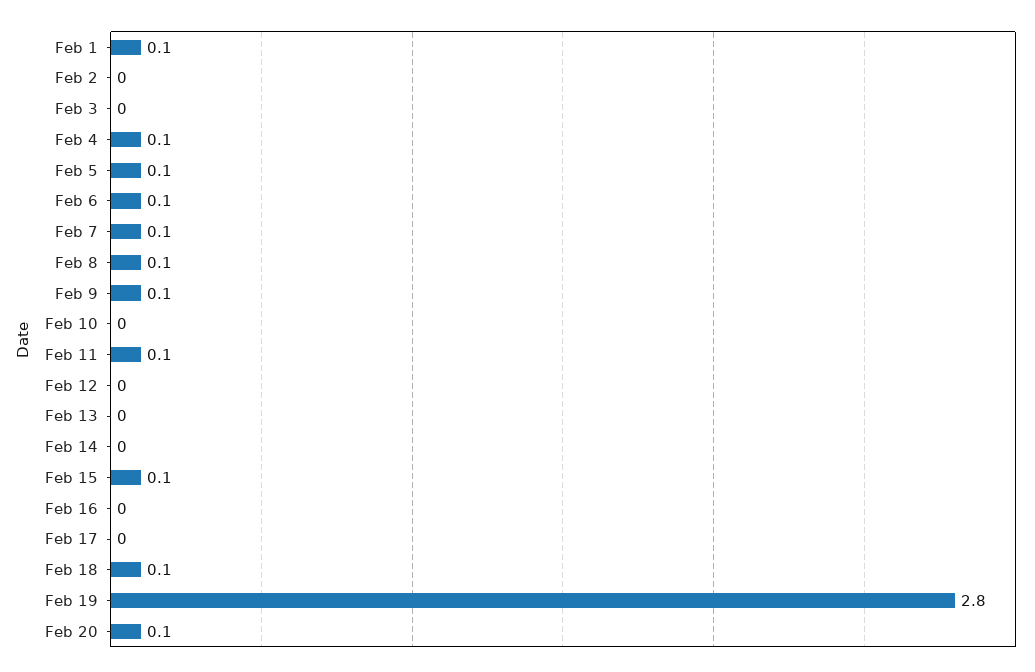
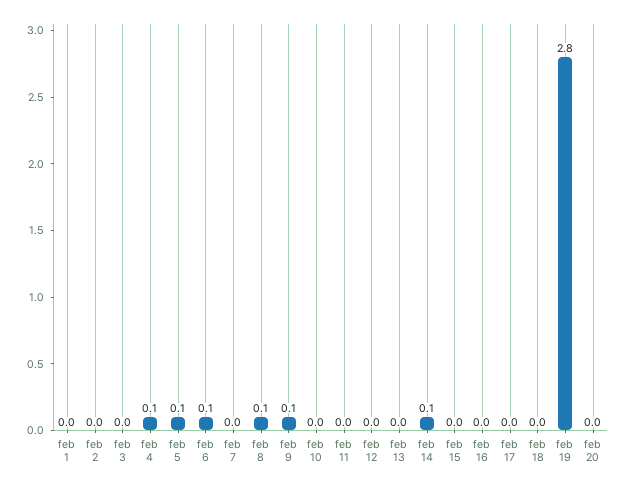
  {
-   "Feb 1": 0.1,
+   "Feb 1": 0,
    "Feb 2": 0,
    "Feb 3": 0,
    "Feb 4": 0.1,
    "Feb 5": 0.1,
    "Feb 6": 0.1,
-   "Feb 7": 0.1,
+   "Feb 7": 0,
    "Feb 8": 0.1,
    "Feb 9": 0.1,
    "Feb 10": 0,
-   "Feb 11": 0.1,
+   "Feb 11": 0,
    "Feb 12": 0,
    "Feb 13": 0,
-   "Feb 14": 0,
+   "Feb 14": 0.1,
-   "Feb 15": 0.1,
+   "Feb 15": 0,
    "Feb 16": 0,
    "Feb 17": 0,
-   "Feb 18": 0.1,
+   "Feb 18": 0,
    "Feb 19": 2.8,
-   "Feb 20": 0.1
+   "Feb 20": 0
  }

